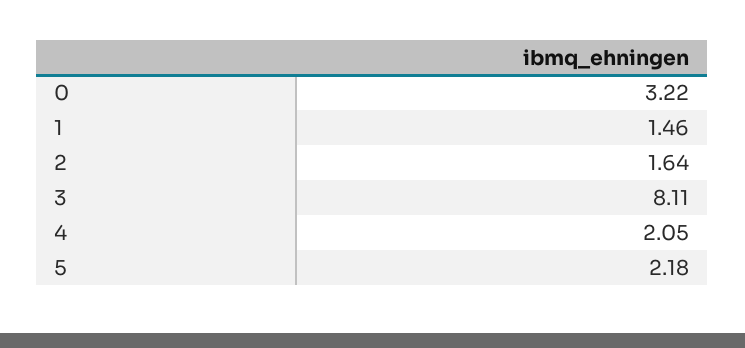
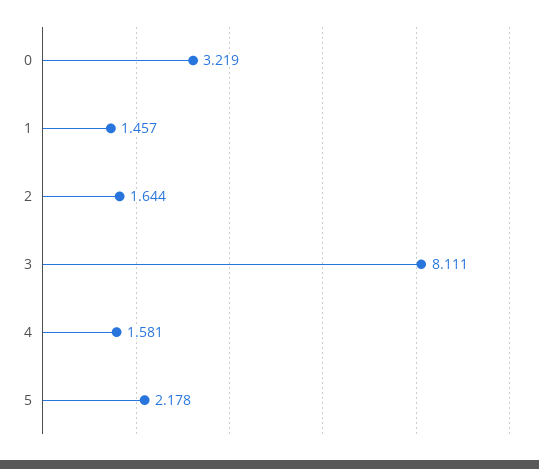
  {
    "0": 3.219,
    "1": 1.457,
    "2": 1.644,
    "3": 8.111,
-   "4": 2.05,
+   "4": 1.581,
    "5": 2.178
  }

